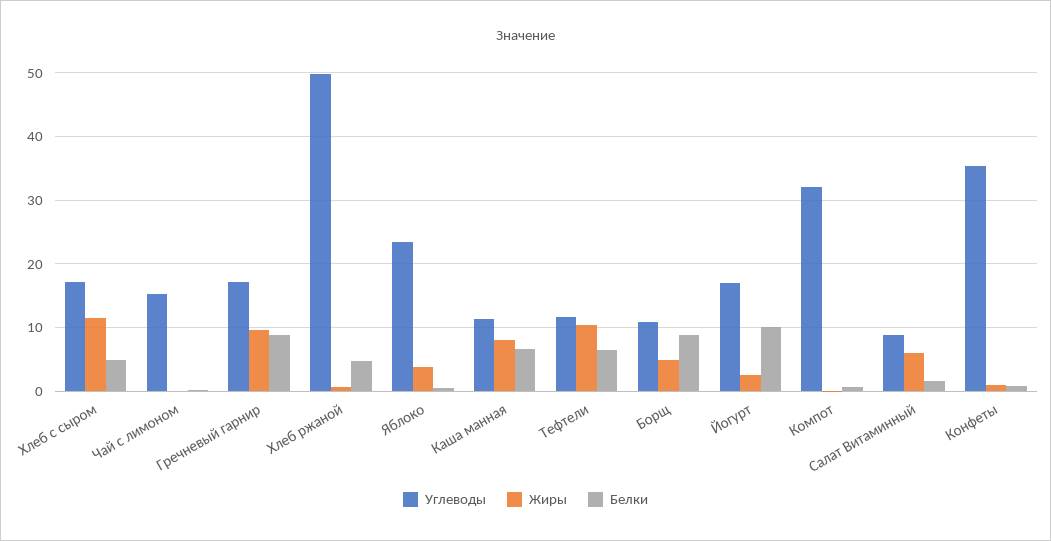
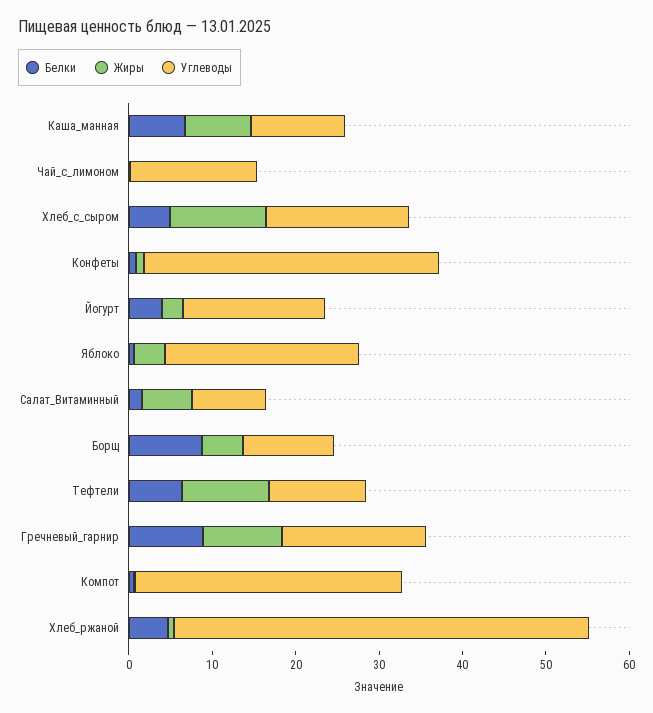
  {
    "Углеводы": {
      "Хлеб с сыром": 17,
      "Чай с лимоном": 15,
      "Гречневый гарнир": 17,
      "Хлеб ржаной": 50,
      "Яблоко": 23,
      "Каша манная": 11,
      "Тефтели": 12,
      "Борщ": 11,
      "Йогурт": 17,
      "Компот": 32,
      "Салат Витаминный": 9,
      "Конфеты": 35
    },
    "Жиры": {
      "Хлеб с сыром": 12,
      "Чай с лимоном": 0,
      "Гречневый гарнир": 10,
      "Хлеб ржаной": 1,
      "Яблоко": 4,
      "Каша манная": 8,
      "Тефтели": 10,
      "Борщ": 5,
      "Йогурт": 2,
      "Компот": 0,
      "Салат Витаминный": 6,
      "Конфеты": 1
    },
    "Белки": {
      "Хлеб с сыром": 5,
      "Чай с лимоном": 0,
      "Гречневый гарнир": 9,
      "Хлеб ржаной": 5,
      "Яблоко": 1,
      "Каша манная": 7,
      "Тефтели": 6,
      "Борщ": 9,
-     "Йогурт": 10,
+     "Йогурт": 4,
      "Компот": 1,
      "Салат Витаминный": 2,
      "Конфеты": 1
    }
  }

